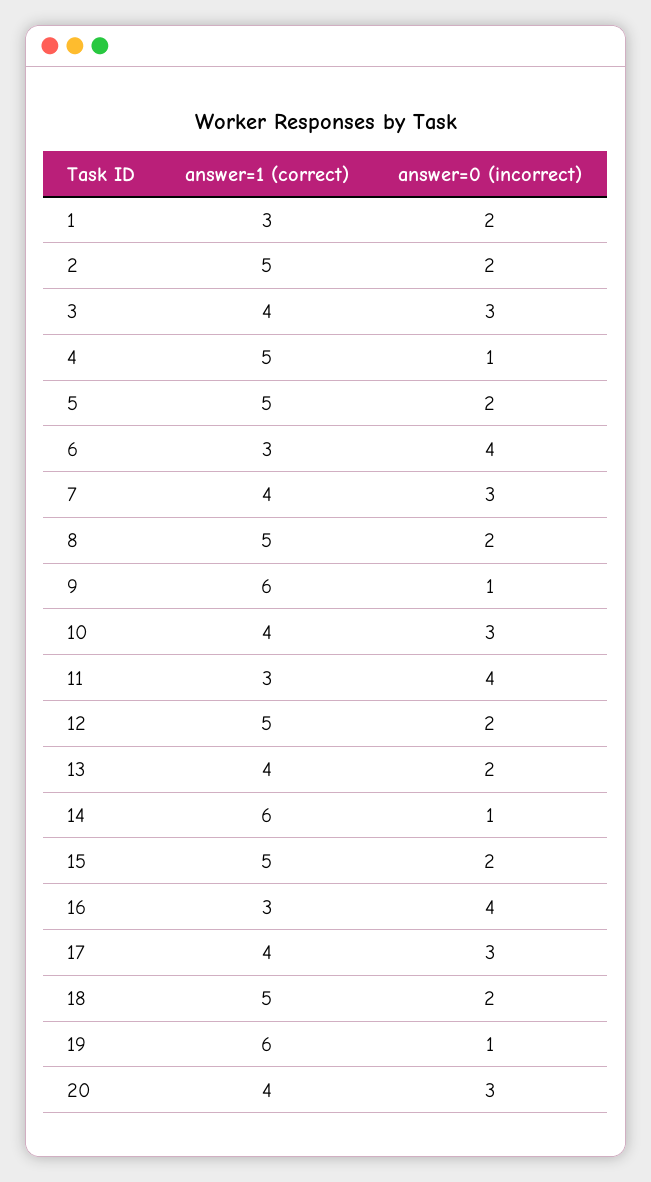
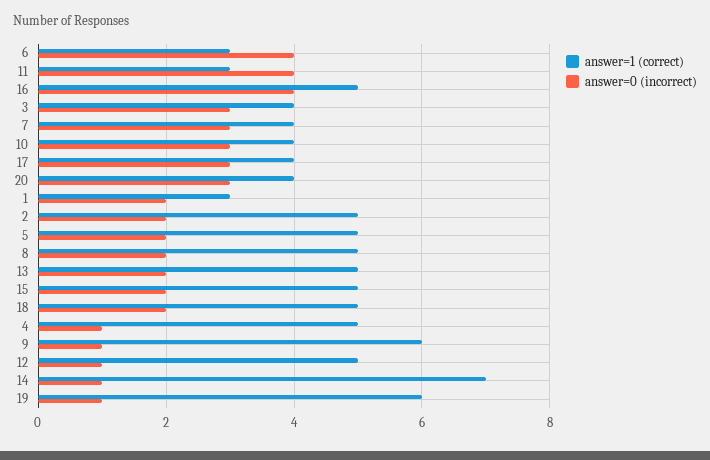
  {
    "answer=1 (correct)": {
      "1": 3,
      "2": 5,
      "3": 4,
      "4": 5,
      "5": 5,
      "6": 3,
      "7": 4,
      "8": 5,
      "9": 6,
      "10": 4,
      "11": 3,
      "12": 5,
-     "13": 4,
+     "13": 5,
-     "14": 6,
+     "14": 7,
      "15": 5,
-     "16": 3,
+     "16": 5,
      "17": 4,
      "18": 5,
      "19": 6,
      "20": 4
    },
    "answer=0 (incorrect)": {
      "1": 2,
      "2": 2,
      "3": 3,
      "4": 1,
      "5": 2,
      "6": 4,
      "7": 3,
      "8": 2,
      "9": 1,
      "10": 3,
      "11": 4,
-     "12": 2,
+     "12": 1,
      "13": 2,
      "14": 1,
      "15": 2,
      "16": 4,
      "17": 3,
      "18": 2,
      "19": 1,
      "20": 3
    }
  }

